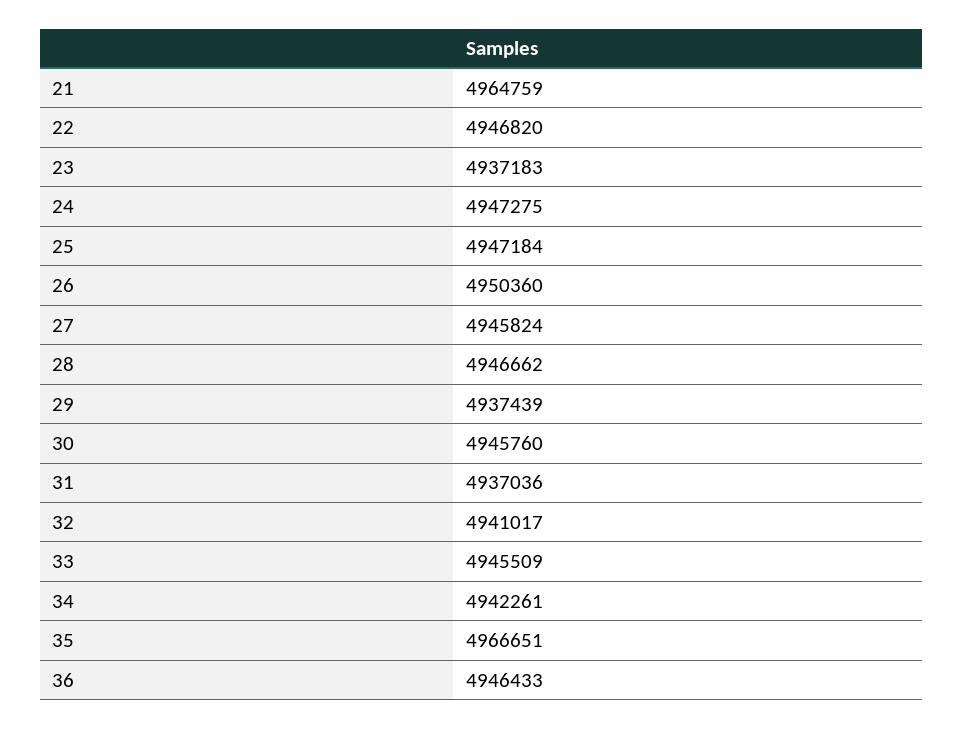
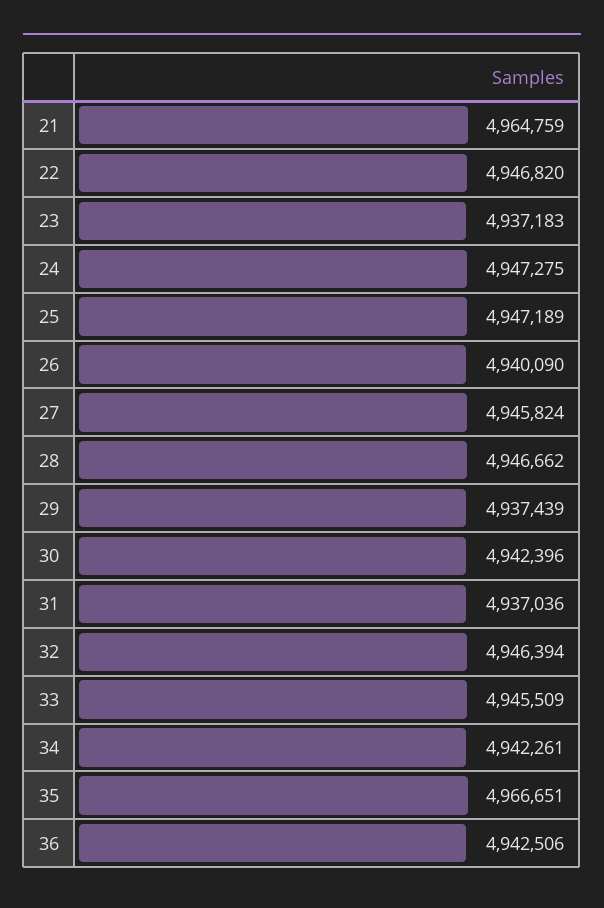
  {
    "21": 4964759,
    "22": 4946820,
    "23": 4937183,
    "24": 4947275,
-   "25": 4947184,
+   "25": 4947189,
-   "26": 4950360,
+   "26": 4940090,
    "27": 4945824,
    "28": 4946662,
    "29": 4937439,
-   "30": 4945760,
+   "30": 4942396,
    "31": 4937036,
-   "32": 4941017,
+   "32": 4946394,
    "33": 4945509,
    "34": 4942261,
    "35": 4966651,
-   "36": 4946433
+   "36": 4942506
  }

